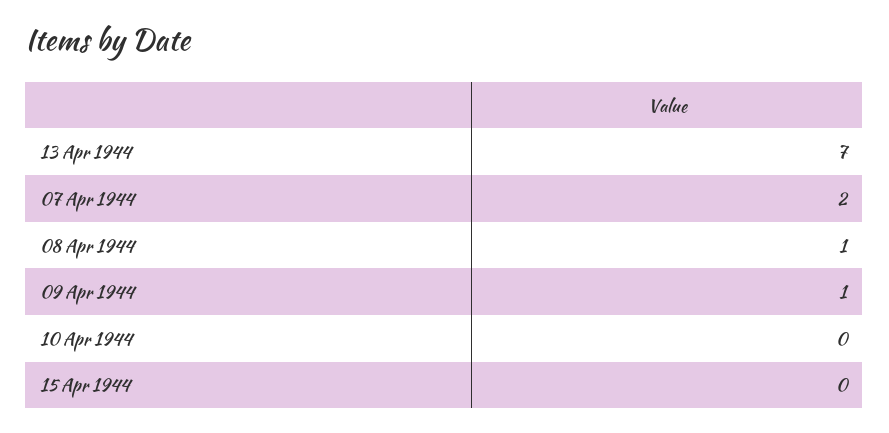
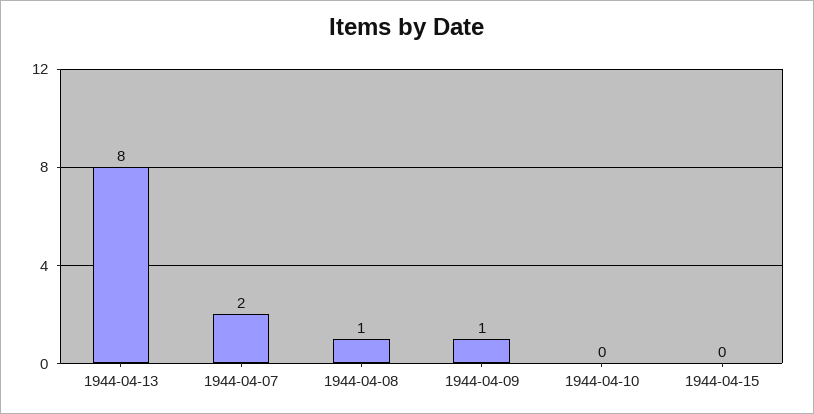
  {
-   "13 Apr 1944": 7,
+   "13 Apr 1944": 8,
    "07 Apr 1944": 2,
    "08 Apr 1944": 1,
    "09 Apr 1944": 1,
    "10 Apr 1944": 0,
    "15 Apr 1944": 0
  }

